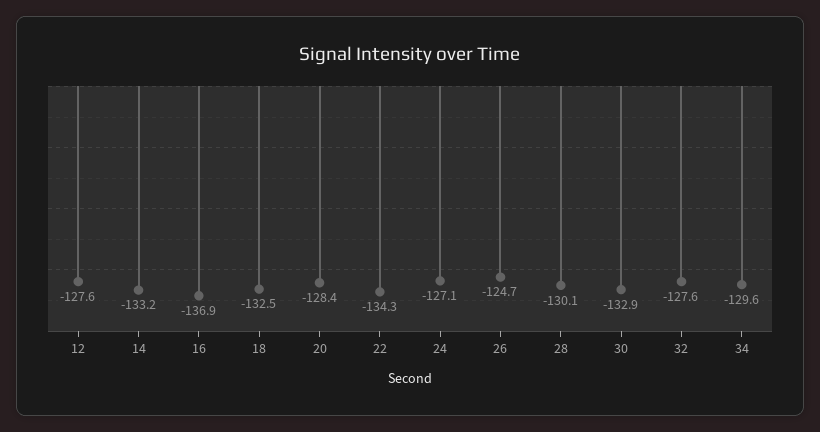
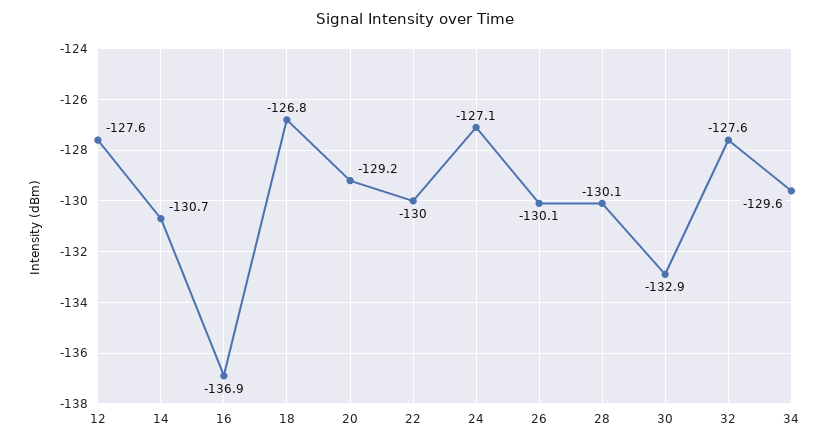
  {
    "12": -127.6,
-   "14": -133.2,
+   "14": -130.7,
    "16": -136.9,
-   "18": -132.5,
+   "18": -126.8,
-   "20": -128.4,
+   "20": -129.2,
-   "22": -134.3,
+   "22": -130,
    "24": -127.1,
-   "26": -124.7,
+   "26": -130.1,
    "28": -130.1,
    "30": -132.9,
    "32": -127.6,
    "34": -129.6
  }

